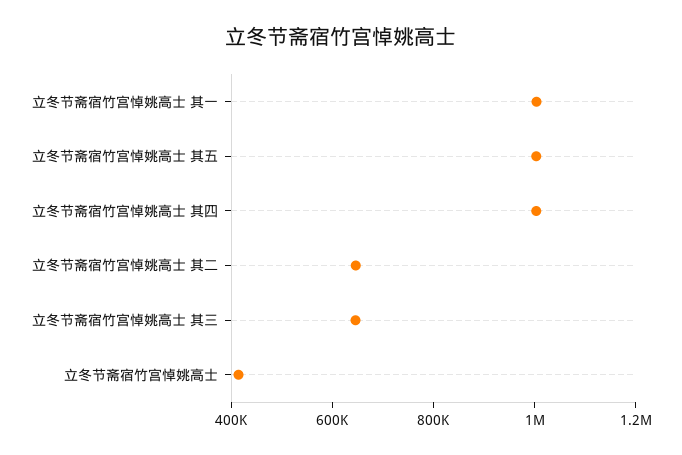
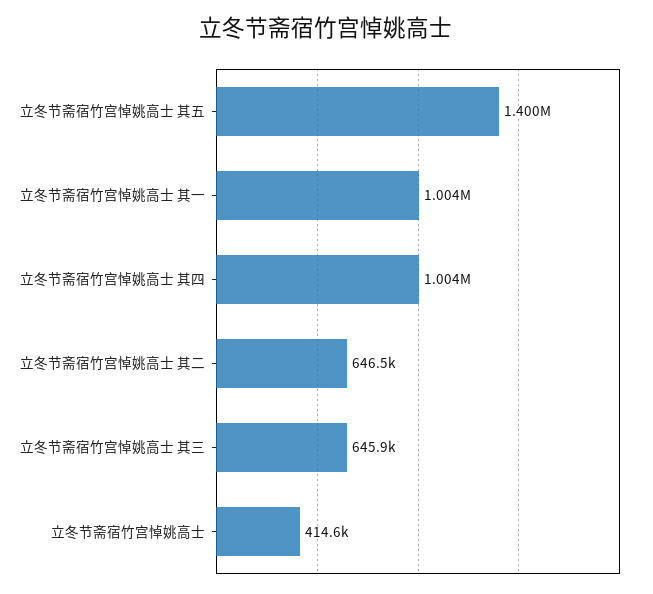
  {
    "立冬节斋宿竹宫悼姚高士 其一": 1004000,
-   "立冬节斋宿竹宫悼姚高士 其五": 1000000,
+   "立冬节斋宿竹宫悼姚高士 其五": 1400000,
    "立冬节斋宿竹宫悼姚高士 其四": 1004000,
    "立冬节斋宿竹宫悼姚高士 其二": 646500,
    "立冬节斋宿竹宫悼姚高士 其三": 645900,
    "立冬节斋宿竹宫悼姚高士": 414600
  }

